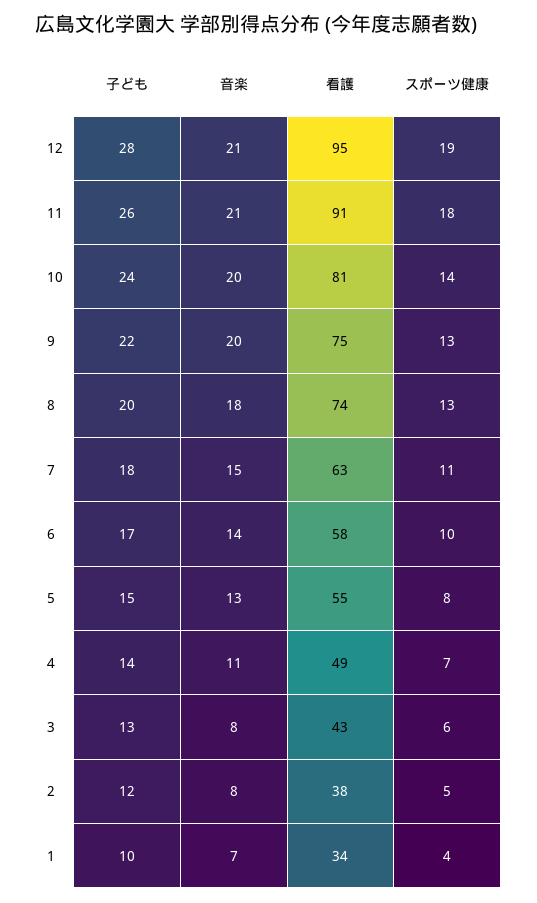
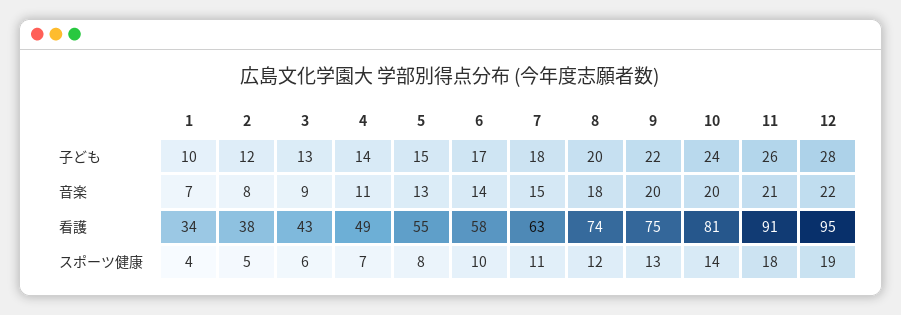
  {
    "子ども": {
      "12": 28,
      "11": 26,
      "10": 24,
      "9": 22,
      "8": 20,
      "7": 18,
      "6": 17,
      "5": 15,
      "4": 14,
      "3": 13,
      "2": 12,
      "1": 10
    },
    "音楽": {
-     "12": 21,
+     "12": 22,
      "11": 21,
      "10": 20,
      "9": 20,
      "8": 18,
      "7": 15,
      "6": 14,
      "5": 13,
      "4": 11,
-     "3": 8,
+     "3": 9,
      "2": 8,
      "1": 7
    },
    "看護": {
      "12": 95,
      "11": 91,
      "10": 81,
      "9": 75,
      "8": 74,
      "7": 63,
      "6": 58,
      "5": 55,
      "4": 49,
      "3": 43,
      "2": 38,
      "1": 34
    },
    "スポーツ健康": {
      "12": 19,
      "11": 18,
      "10": 14,
      "9": 13,
-     "8": 13,
+     "8": 12,
      "7": 11,
      "6": 10,
      "5": 8,
      "4": 7,
      "3": 6,
      "2": 5,
      "1": 4
    }
  }

